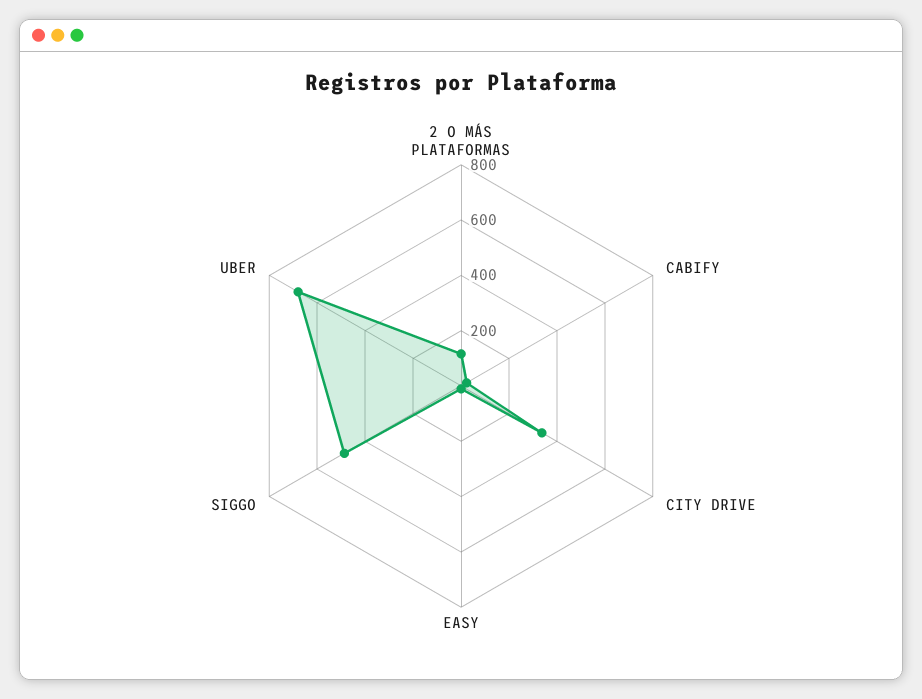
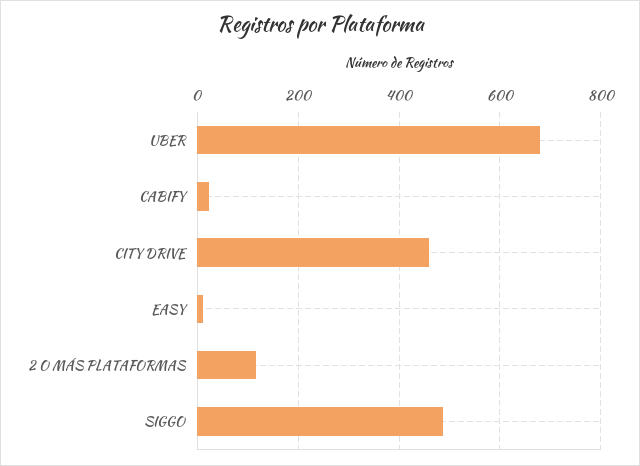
  {
    "2 O MÁS PLATAFORMAS": 120,
    "CABIFY": 20,
-   "CITY DRIVE": 350,
+   "CITY DRIVE": 460,
    "EASY": 20,
    "SIGGO": 480,
    "UBER": 680
  }

